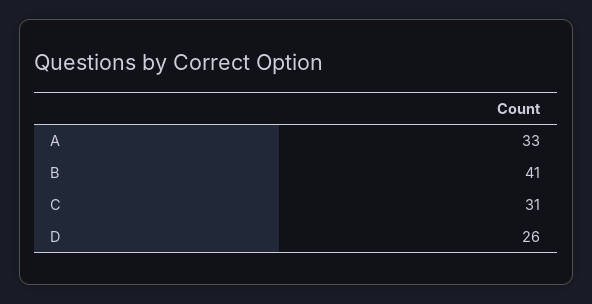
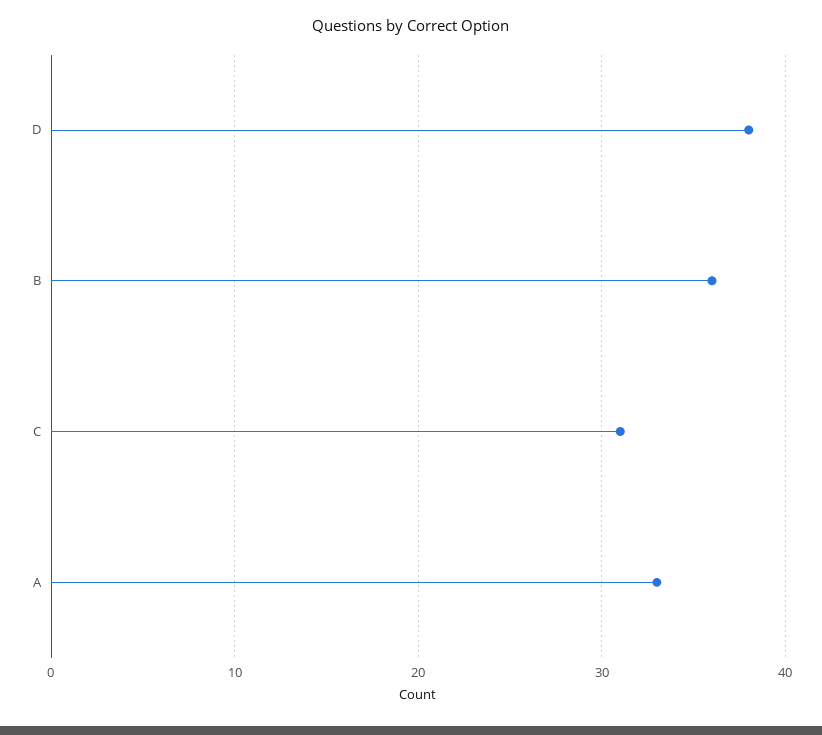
  {
    "A": 33,
-   "B": 41,
+   "B": 36,
    "C": 31,
-   "D": 26
+   "D": 38
  }

